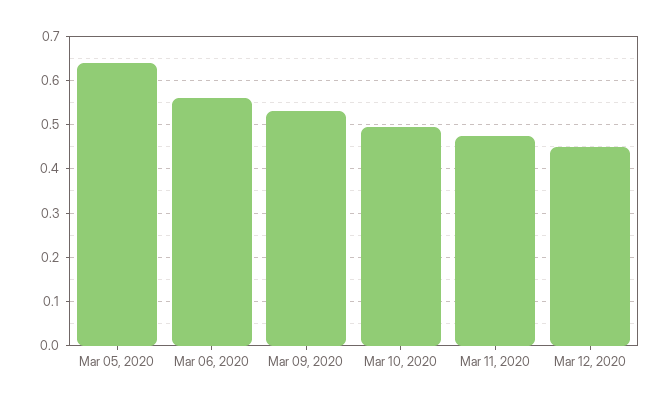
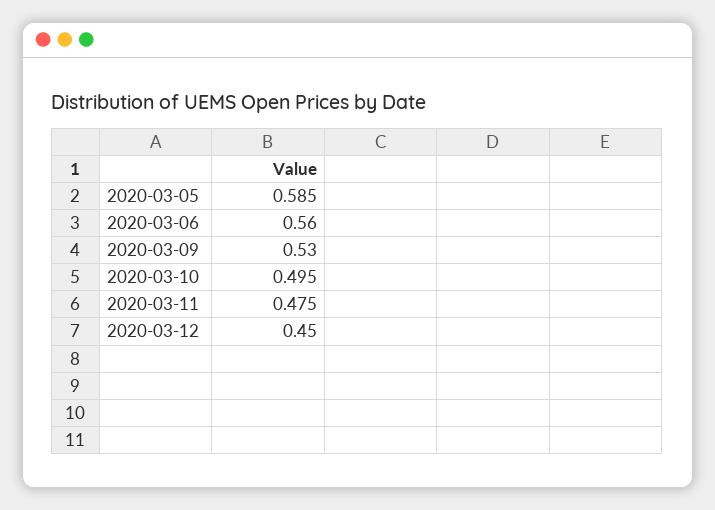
  {
-   "Mar 05, 2020": 0.64,
+   "Mar 05, 2020": 0.585,
    "Mar 06, 2020": 0.56,
    "Mar 09, 2020": 0.53,
    "Mar 10, 2020": 0.495,
    "Mar 11, 2020": 0.475,
    "Mar 12, 2020": 0.45
  }

